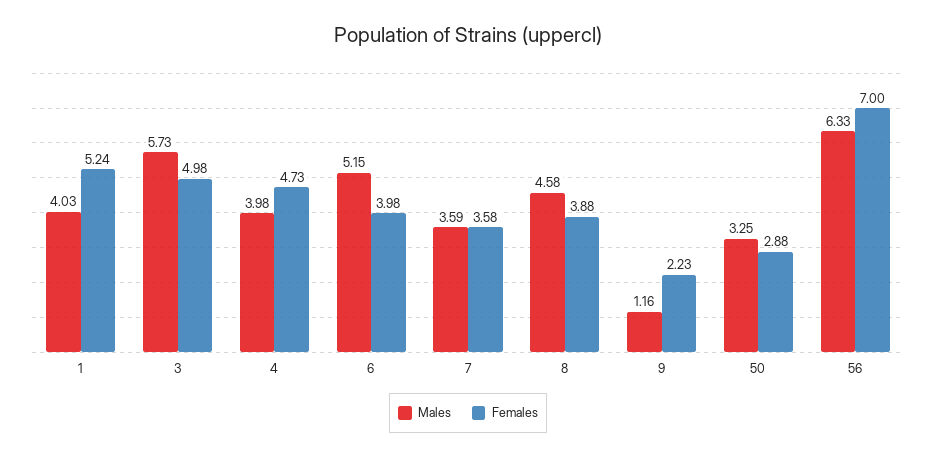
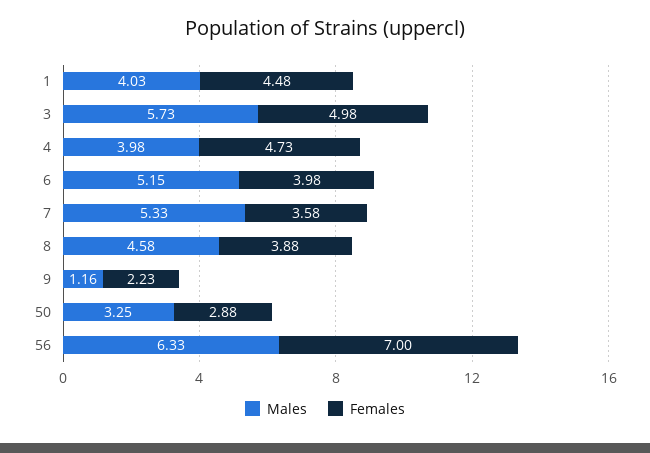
  {
    "Males": {
      "1": 4.03,
      "3": 5.73,
      "4": 3.98,
      "6": 5.15,
-     "7": 3.59,
+     "7": 5.33,
      "8": 4.58,
      "9": 1.16,
      "50": 3.25,
      "56": 6.33
    },
    "Females": {
-     "1": 5.24,
+     "1": 4.48,
      "3": 4.98,
      "4": 4.73,
      "6": 3.98,
      "7": 3.58,
      "8": 3.88,
      "9": 2.23,
      "50": 2.88,
      "56": 7
    }
  }

